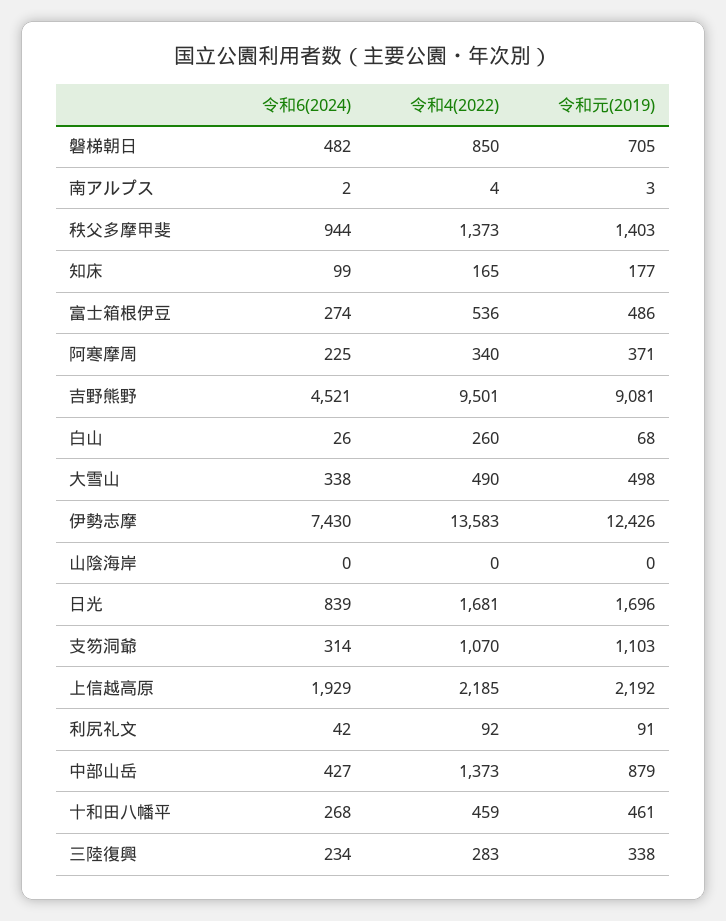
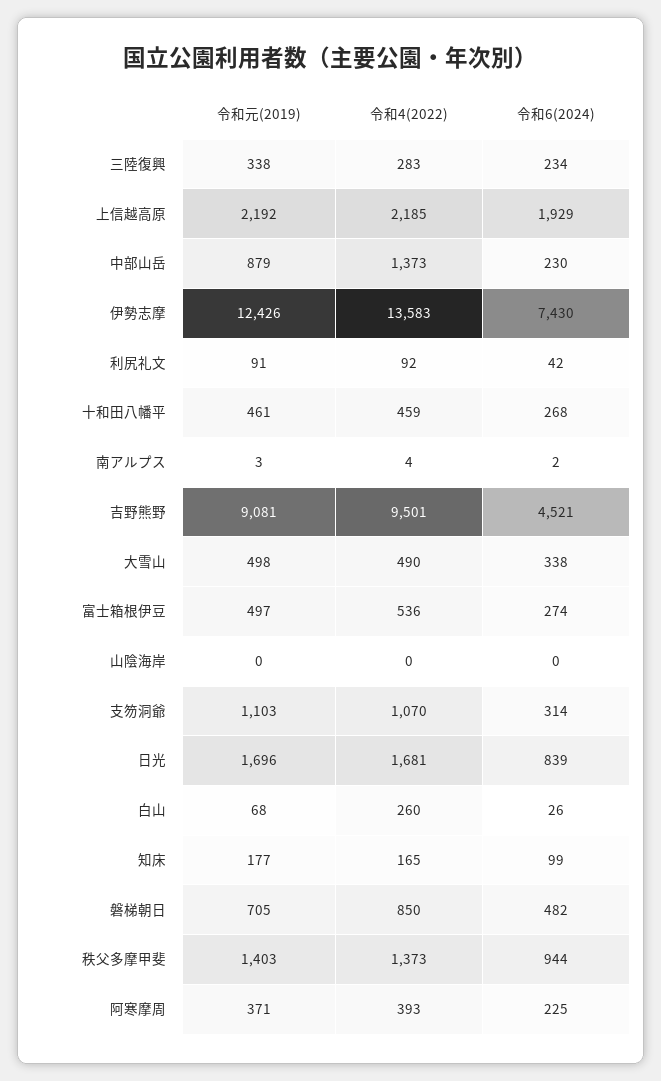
  {
    "令和6(2024)": {
      "磐梯朝日": 482,
      "南アルプス": 2,
      "秩父多摩甲斐": 944,
      "知床": 99,
      "富士箱根伊豆": 274,
      "阿寒摩周": 225,
      "吉野熊野": 4521,
      "白山": 26,
      "大雪山": 338,
      "伊勢志摩": 7430,
      "山陰海岸": 0,
      "日光": 839,
      "支笏洞爺": 314,
      "上信越高原": 1929,
      "利尻礼文": 42,
-     "中部山岳": 427,
+     "中部山岳": 230,
      "十和田八幡平": 268,
      "三陸復興": 234
    },
    "令和4(2022)": {
      "磐梯朝日": 850,
      "南アルプス": 4,
      "秩父多摩甲斐": 1373,
      "知床": 165,
      "富士箱根伊豆": 536,
-     "阿寒摩周": 340,
+     "阿寒摩周": 393,
      "吉野熊野": 9501,
      "白山": 260,
      "大雪山": 490,
      "伊勢志摩": 13583,
      "山陰海岸": 0,
      "日光": 1681,
      "支笏洞爺": 1070,
      "上信越高原": 2185,
      "利尻礼文": 92,
      "中部山岳": 1373,
      "十和田八幡平": 459,
      "三陸復興": 283
    },
    "令和元(2019)": {
      "磐梯朝日": 705,
      "南アルプス": 3,
      "秩父多摩甲斐": 1403,
      "知床": 177,
-     "富士箱根伊豆": 486,
+     "富士箱根伊豆": 497,
      "阿寒摩周": 371,
      "吉野熊野": 9081,
      "白山": 68,
      "大雪山": 498,
      "伊勢志摩": 12426,
      "山陰海岸": 0,
      "日光": 1696,
      "支笏洞爺": 1103,
      "上信越高原": 2192,
      "利尻礼文": 91,
      "中部山岳": 879,
      "十和田八幡平": 461,
      "三陸復興": 338
    }
  }

